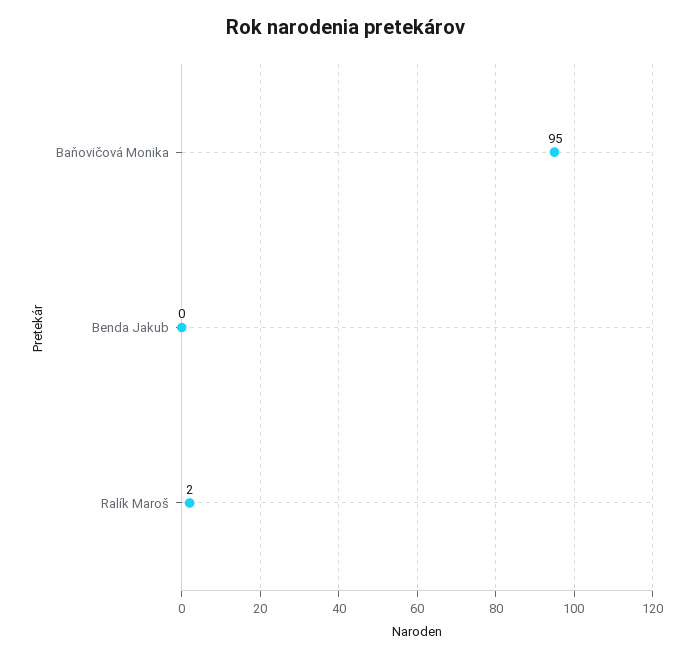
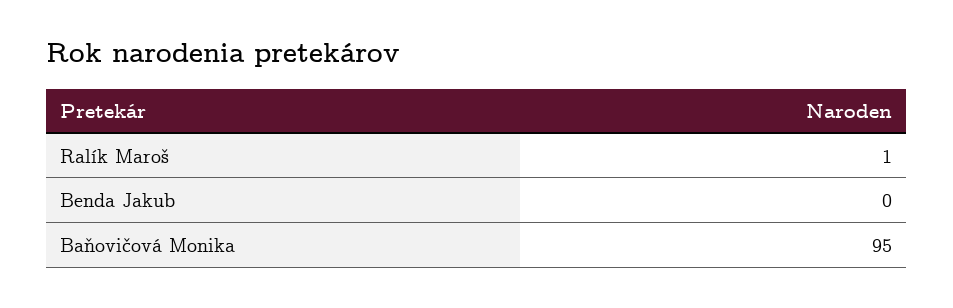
  {
    "Baňovičová Monika": 95,
    "Benda Jakub": 0,
-   "Ralík Maroš": 2
+   "Ralík Maroš": 1
  }

